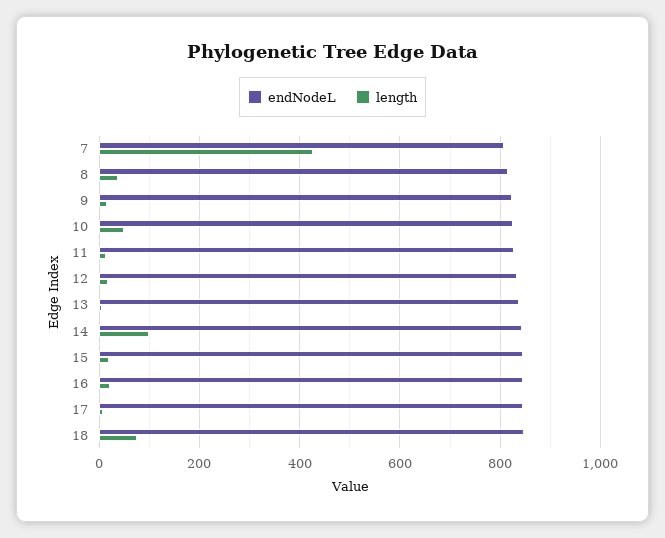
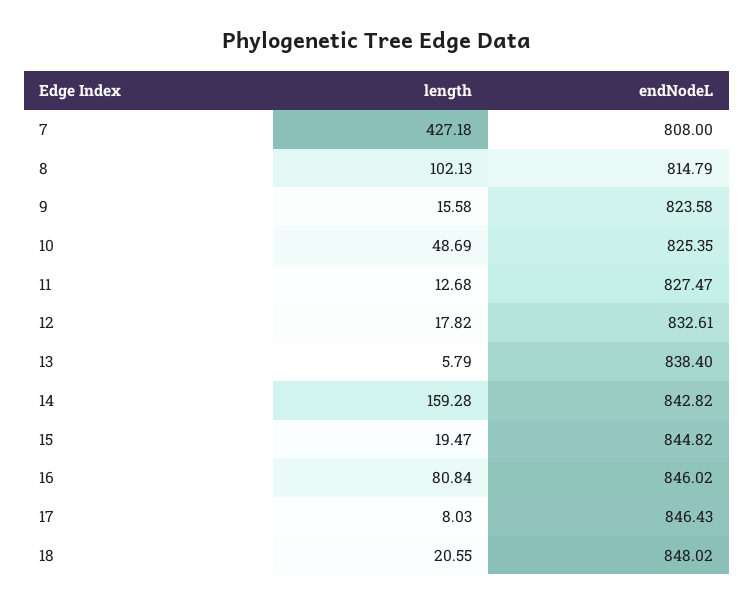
  {
    "endNodeL": {
      "7": 808,
      "8": 814.79,
      "9": 823.58,
      "10": 825.35,
      "11": 827.47,
      "12": 832.61,
      "13": 838.4,
      "14": 842.82,
      "15": 844.82,
      "16": 846.02,
      "17": 846.43,
      "18": 848.02
    },
    "length": {
      "7": 427.18,
-     "8": 40,
+     "8": 102.13,
      "9": 15.58,
      "10": 48.69,
      "11": 12.68,
      "12": 17.82,
      "13": 5.79,
-     "14": 100,
+     "14": 159.28,
      "15": 19.47,
-     "16": 20,
+     "16": 80.84,
      "17": 8.03,
-     "18": 80
+     "18": 20.55
    }
  }

